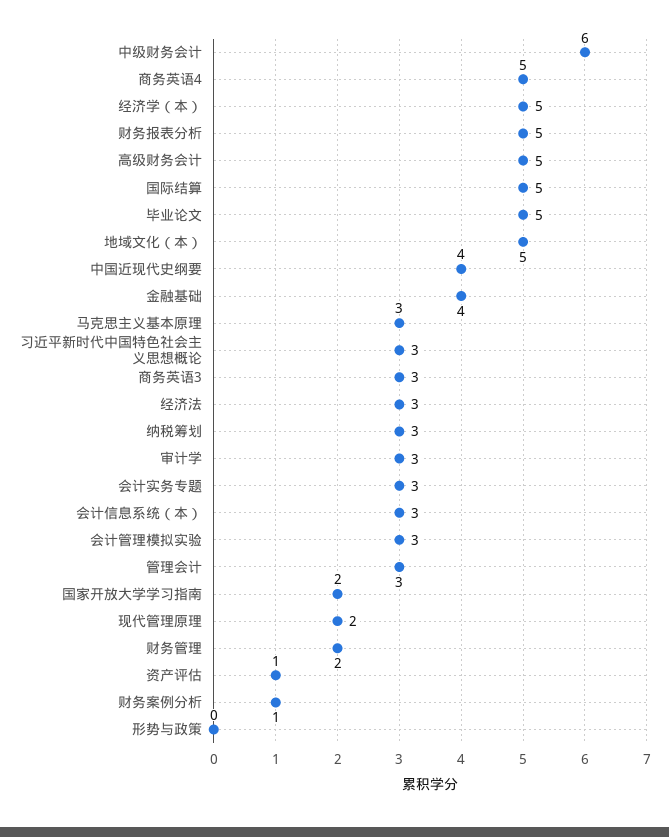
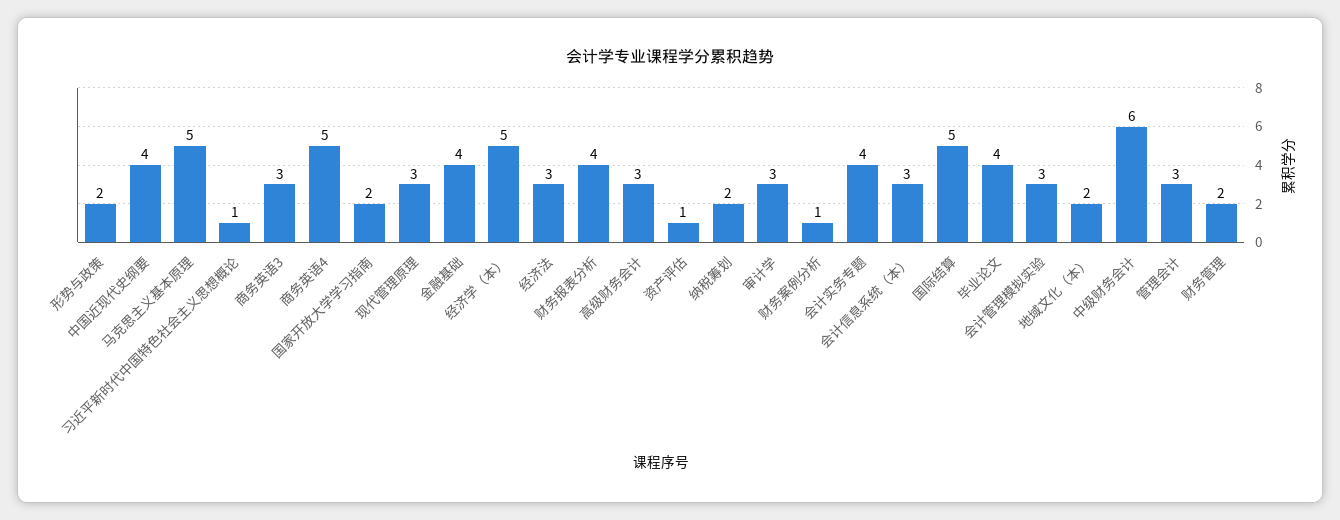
  {
    "中级财务会计": 6,
    "商务英语4": 5,
    "经济学（本）": 5,
-   "财务报表分析": 5,
+   "财务报表分析": 4,
-   "高级财务会计": 5,
+   "高级财务会计": 3,
    "国际结算": 5,
-   "毕业论文": 5,
+   "毕业论文": 4,
-   "地域文化（本）": 5,
+   "地域文化（本）": 2,
    "中国近现代史纲要": 4,
    "金融基础": 4,
-   "马克思主义基本原理": 3,
+   "马克思主义基本原理": 5,
-   "习近平新时代中国特色社会主义思想概论": 3,
+   "习近平新时代中国特色社会主义思想概论": 1,
    "商务英语3": 3,
    "经济法": 3,
-   "纳税筹划": 3,
+   "纳税筹划": 2,
    "审计学": 3,
-   "会计实务专题": 3,
+   "会计实务专题": 4,
    "会计信息系统（本）": 3,
    "会计管理模拟实验": 3,
    "管理会计": 3,
    "国家开放大学学习指南": 2,
-   "现代管理原理": 2,
+   "现代管理原理": 3,
    "财务管理": 2,
    "资产评估": 1,
    "财务案例分析": 1,
-   "形势与政策": 0
+   "形势与政策": 2
  }

